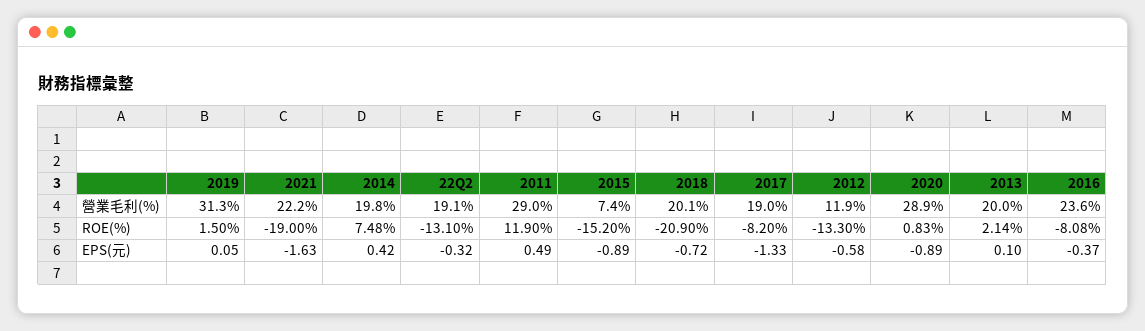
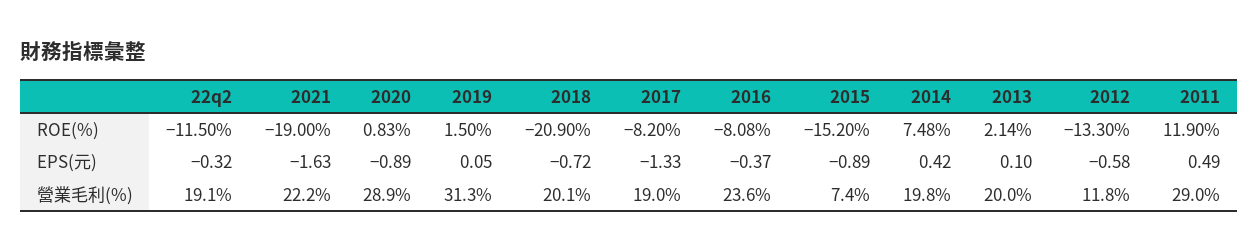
  {
    "2019": {
      "營業毛利(%)": 31.3,
      "ROE(%)": 1.5,
      "EPS(元)": 0.05
    },
    "2021": {
      "營業毛利(%)": 22.2,
      "ROE(%)": -19,
      "EPS(元)": -1.63
    },
    "2014": {
      "營業毛利(%)": 19.8,
      "ROE(%)": 7.48,
      "EPS(元)": 0.42
    },
    "22Q2": {
      "營業毛利(%)": 19.1,
-     "ROE(%)": -13.1,
+     "ROE(%)": -11.5,
      "EPS(元)": -0.32
    },
    "2011": {
      "營業毛利(%)": 29,
      "ROE(%)": 11.9,
      "EPS(元)": 0.49
    },
    "2015": {
      "營業毛利(%)": 7.4,
      "ROE(%)": -15.2,
      "EPS(元)": -0.89
    },
    "2018": {
      "營業毛利(%)": 20.1,
      "ROE(%)": -20.9,
      "EPS(元)": -0.72
    },
    "2017": {
      "營業毛利(%)": 19,
      "ROE(%)": -8.2,
      "EPS(元)": -1.33
    },
    "2012": {
-     "營業毛利(%)": 11.9,
+     "營業毛利(%)": 11.8,
      "ROE(%)": -13.3,
      "EPS(元)": -0.58
    },
    "2020": {
      "營業毛利(%)": 28.9,
      "ROE(%)": 0.83,
      "EPS(元)": -0.89
    },
    "2013": {
      "營業毛利(%)": 20,
      "ROE(%)": 2.14,
      "EPS(元)": 0.1
    },
    "2016": {
      "營業毛利(%)": 23.6,
      "ROE(%)": -8.08,
      "EPS(元)": -0.37
    }
  }

